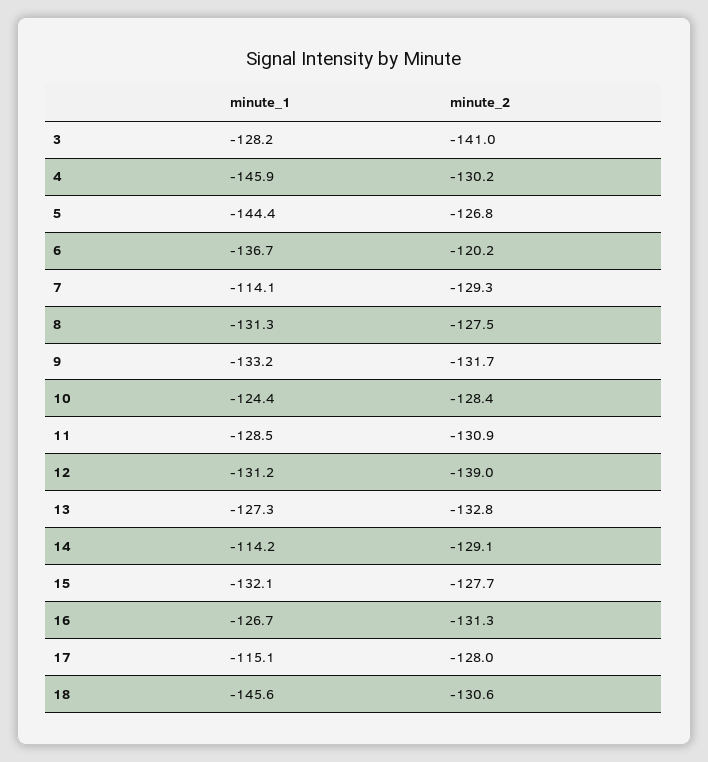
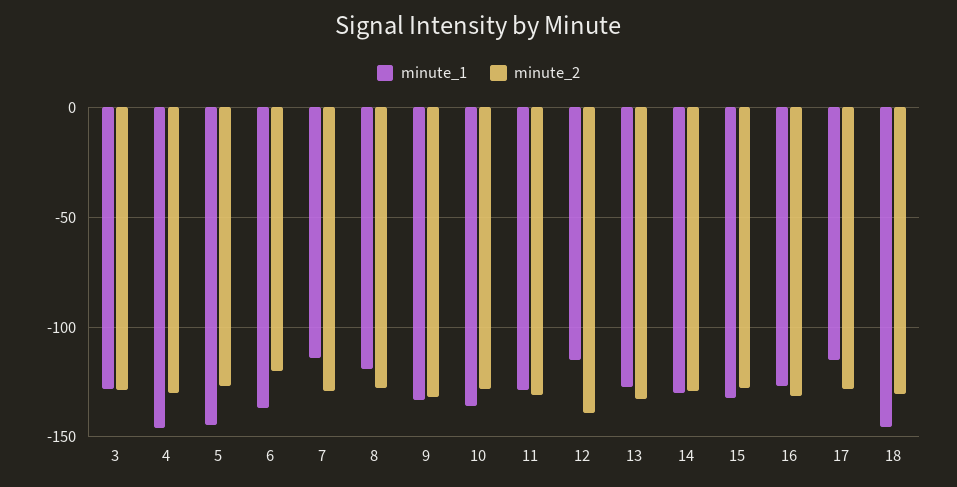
  {
    "minute_1": {
      "3": -128.2,
      "4": -145.9,
      "5": -144.4,
      "6": -136.7,
      "7": -114.1,
-     "8": -131.3,
+     "8": -120,
      "9": -133.2,
-     "10": -124.4,
+     "10": -135,
      "11": -128.5,
-     "12": -131.2,
+     "12": -115,
      "13": -127.3,
-     "14": -114.2,
+     "14": -130,
      "15": -132.1,
      "16": -126.7,
      "17": -115.1,
      "18": -145.6
    },
    "minute_2": {
-     "3": -141,
+     "3": -130,
      "4": -130.2,
      "5": -126.8,
      "6": -120.2,
      "7": -129.3,
      "8": -127.5,
      "9": -131.7,
      "10": -128.4,
      "11": -130.9,
      "12": -139,
      "13": -132.8,
      "14": -129.1,
      "15": -127.7,
      "16": -131.3,
      "17": -128,
      "18": -130.6
    }
  }

